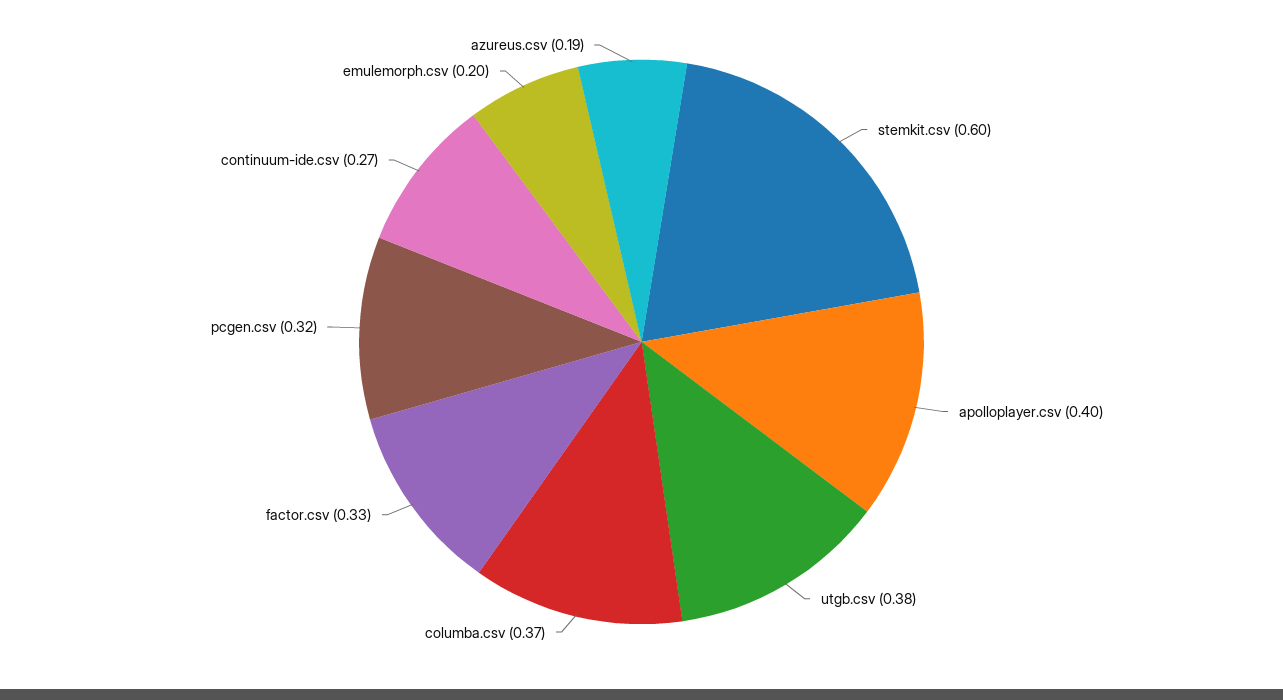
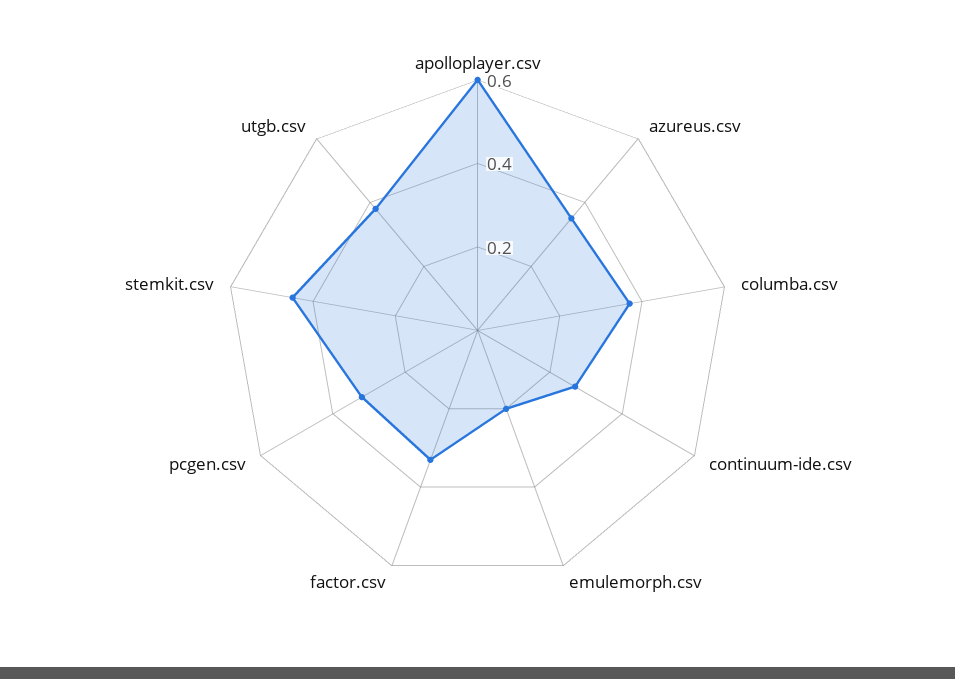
  {
-   "stemkit.csv": 0.6,
+   "stemkit.csv": 0.45,
-   "apolloplayer.csv": 0.4,
+   "apolloplayer.csv": 0.6,
    "utgb.csv": 0.38,
    "columba.csv": 0.37,
    "factor.csv": 0.33,
    "pcgen.csv": 0.32,
    "continuum-ide.csv": 0.27,
    "emulemorph.csv": 0.2,
-   "azureus.csv": 0.19
+   "azureus.csv": 0.35
  }

